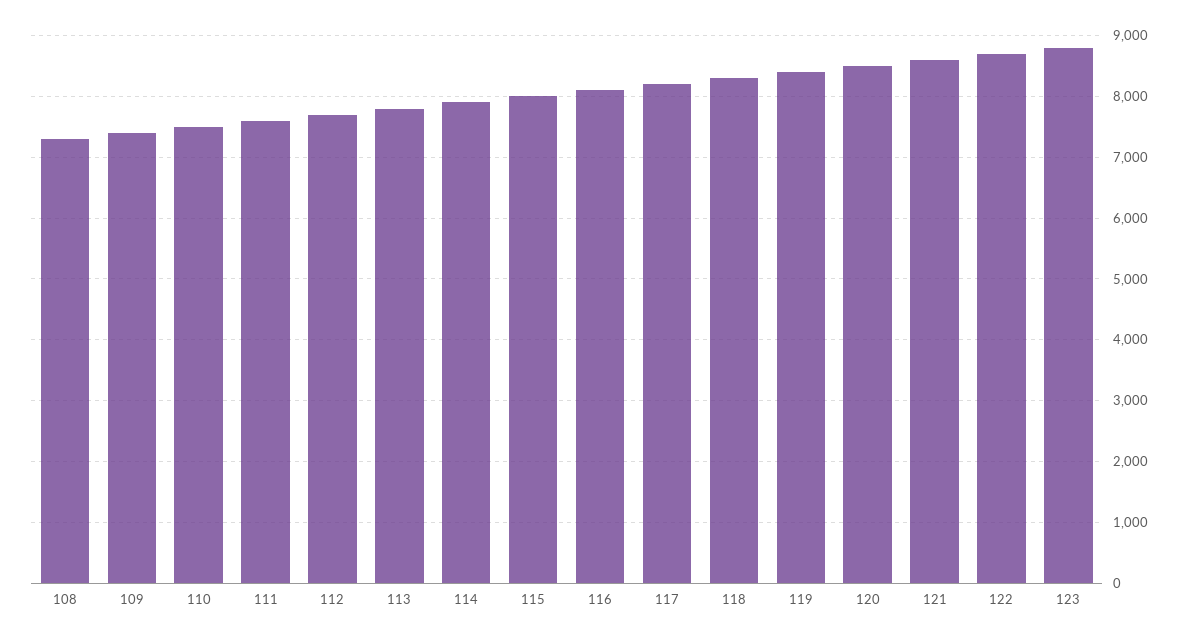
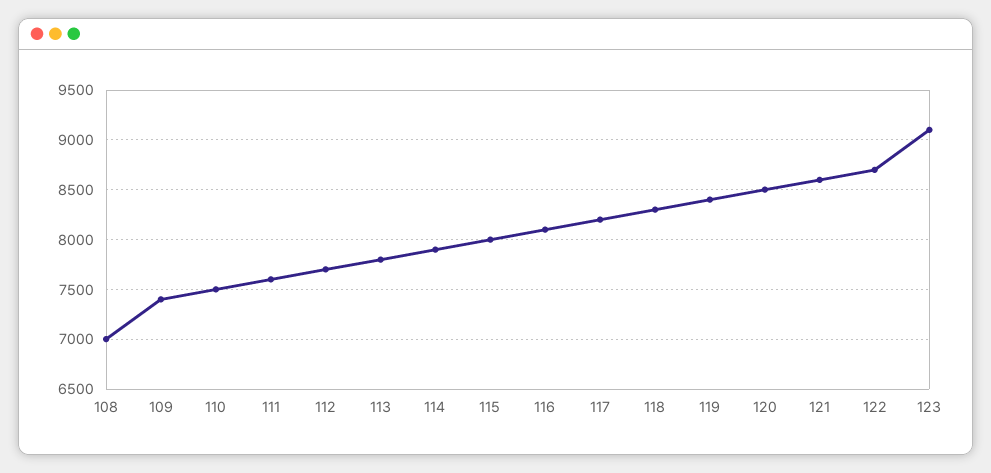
  {
-   "108": 7300,
+   "108": 7000,
    "109": 7400,
    "110": 7500,
    "111": 7600,
    "112": 7700,
    "113": 7800,
    "114": 7900,
    "115": 8000,
    "116": 8100,
    "117": 8200,
    "118": 8300,
    "119": 8400,
    "120": 8500,
    "121": 8600,
    "122": 8700,
-   "123": 8800
+   "123": 9100
  }

